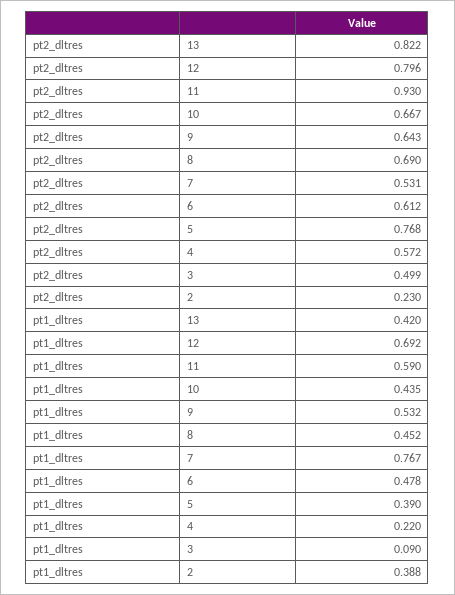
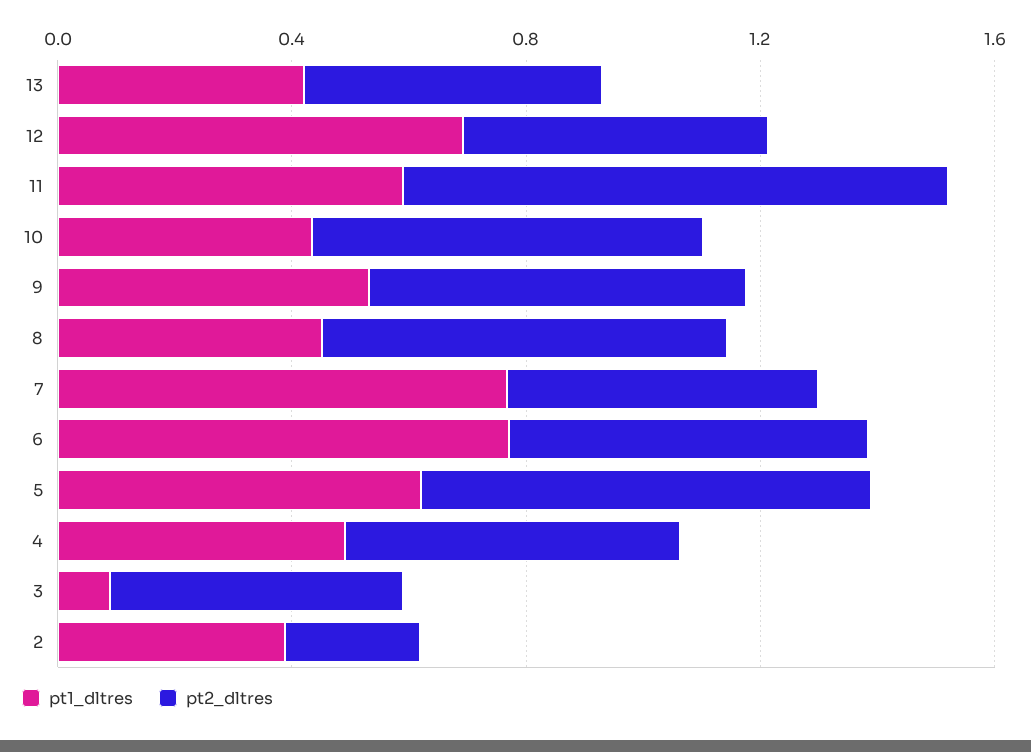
  {
    "pt2_dltres": {
-     "13": 0.822,
+     "13": 0.5,
-     "12": 0.796,
+     "12": 0.5,
      "11": 0.93,
      "10": 0.667,
      "9": 0.643,
      "8": 0.69,
      "7": 0.531,
      "6": 0.612,
      "5": 0.768,
      "4": 0.572,
      "3": 0.499,
      "2": 0.23
    },
    "pt1_dltres": {
      "13": 0.42,
      "12": 0.692,
      "11": 0.59,
      "10": 0.435,
      "9": 0.532,
      "8": 0.452,
      "7": 0.767,
-     "6": 0.478,
+     "6": 0.8,
-     "5": 0.39,
+     "5": 0.6,
-     "4": 0.22,
+     "4": 0.5,
      "3": 0.09,
      "2": 0.388
    }
  }

